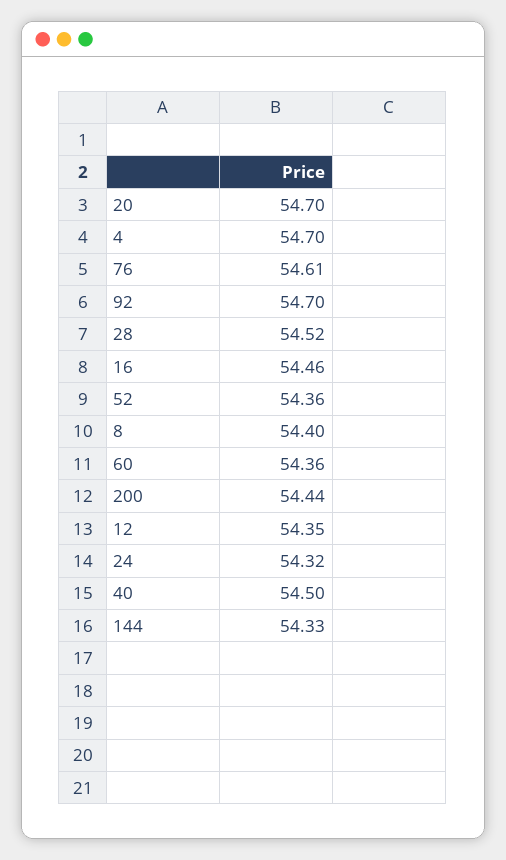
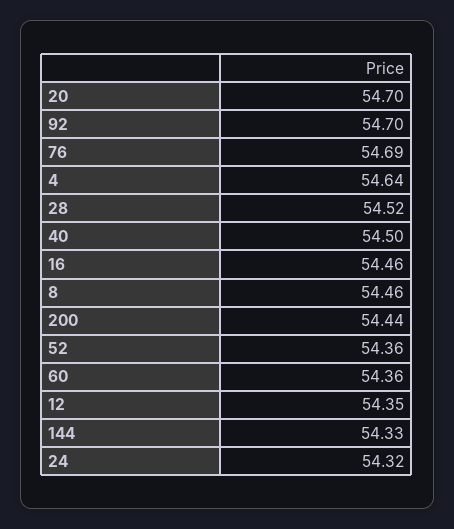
  {
    "20": 54.7,
-   "4": 54.7,
+   "4": 54.64,
-   "76": 54.61,
+   "76": 54.69,
    "92": 54.7,
    "28": 54.52,
    "16": 54.46,
    "52": 54.36,
-   "8": 54.4,
+   "8": 54.46,
    "60": 54.36,
    "200": 54.44,
    "12": 54.35,
    "24": 54.32,
    "40": 54.5,
    "144": 54.33
  }

